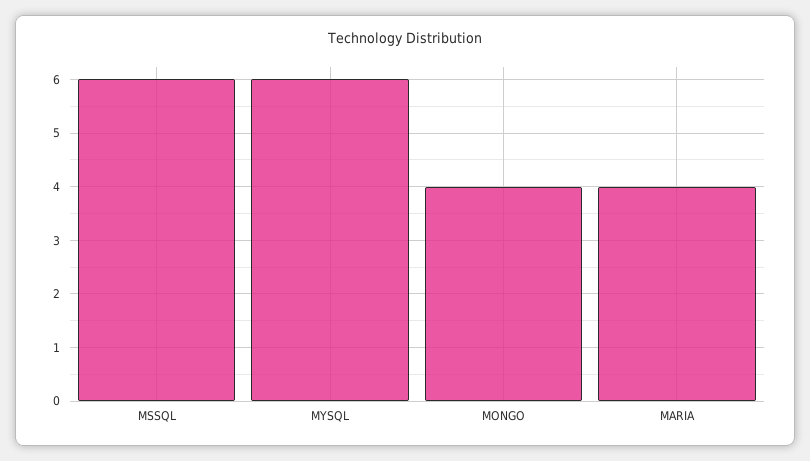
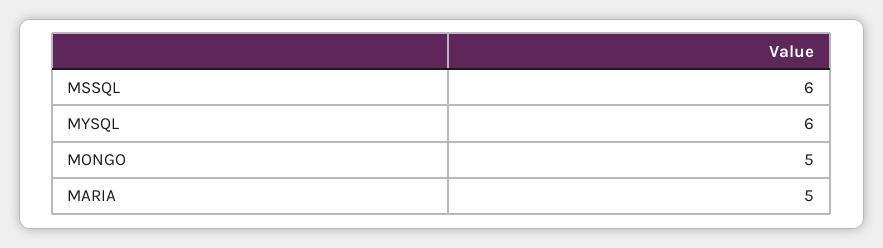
  {
    "MSSQL": 6,
    "MYSQL": 6,
-   "MONGO": 4,
+   "MONGO": 5,
-   "MARIA": 4
+   "MARIA": 5
  }

